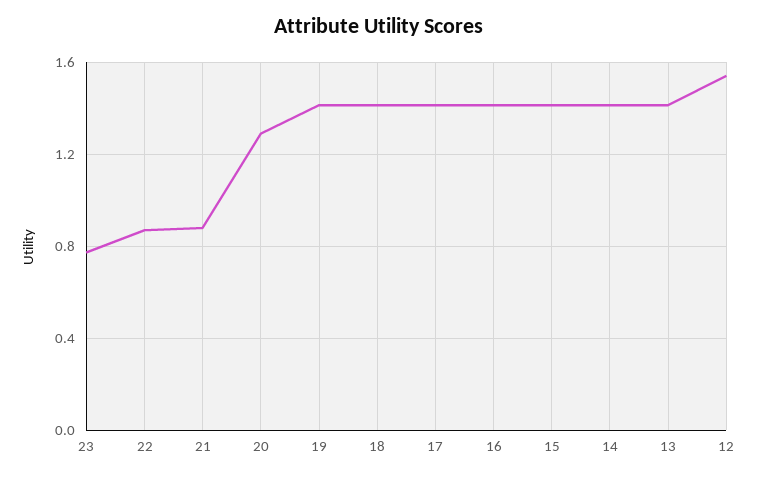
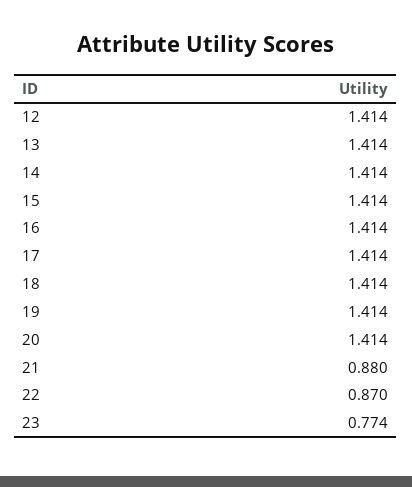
  {
    "23": 0.774,
    "22": 0.87,
    "21": 0.88,
-   "20": 1.3,
+   "20": 1.414,
    "19": 1.414,
    "18": 1.414,
    "17": 1.414,
    "16": 1.414,
    "15": 1.414,
    "14": 1.414,
    "13": 1.414,
-   "12": 1.55
+   "12": 1.414
  }

